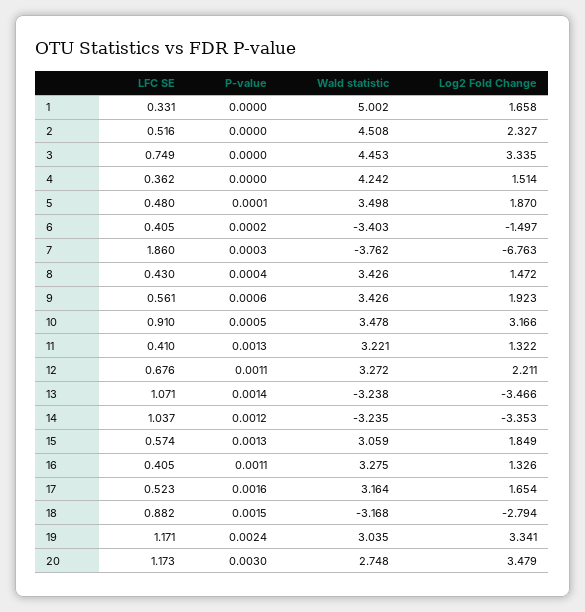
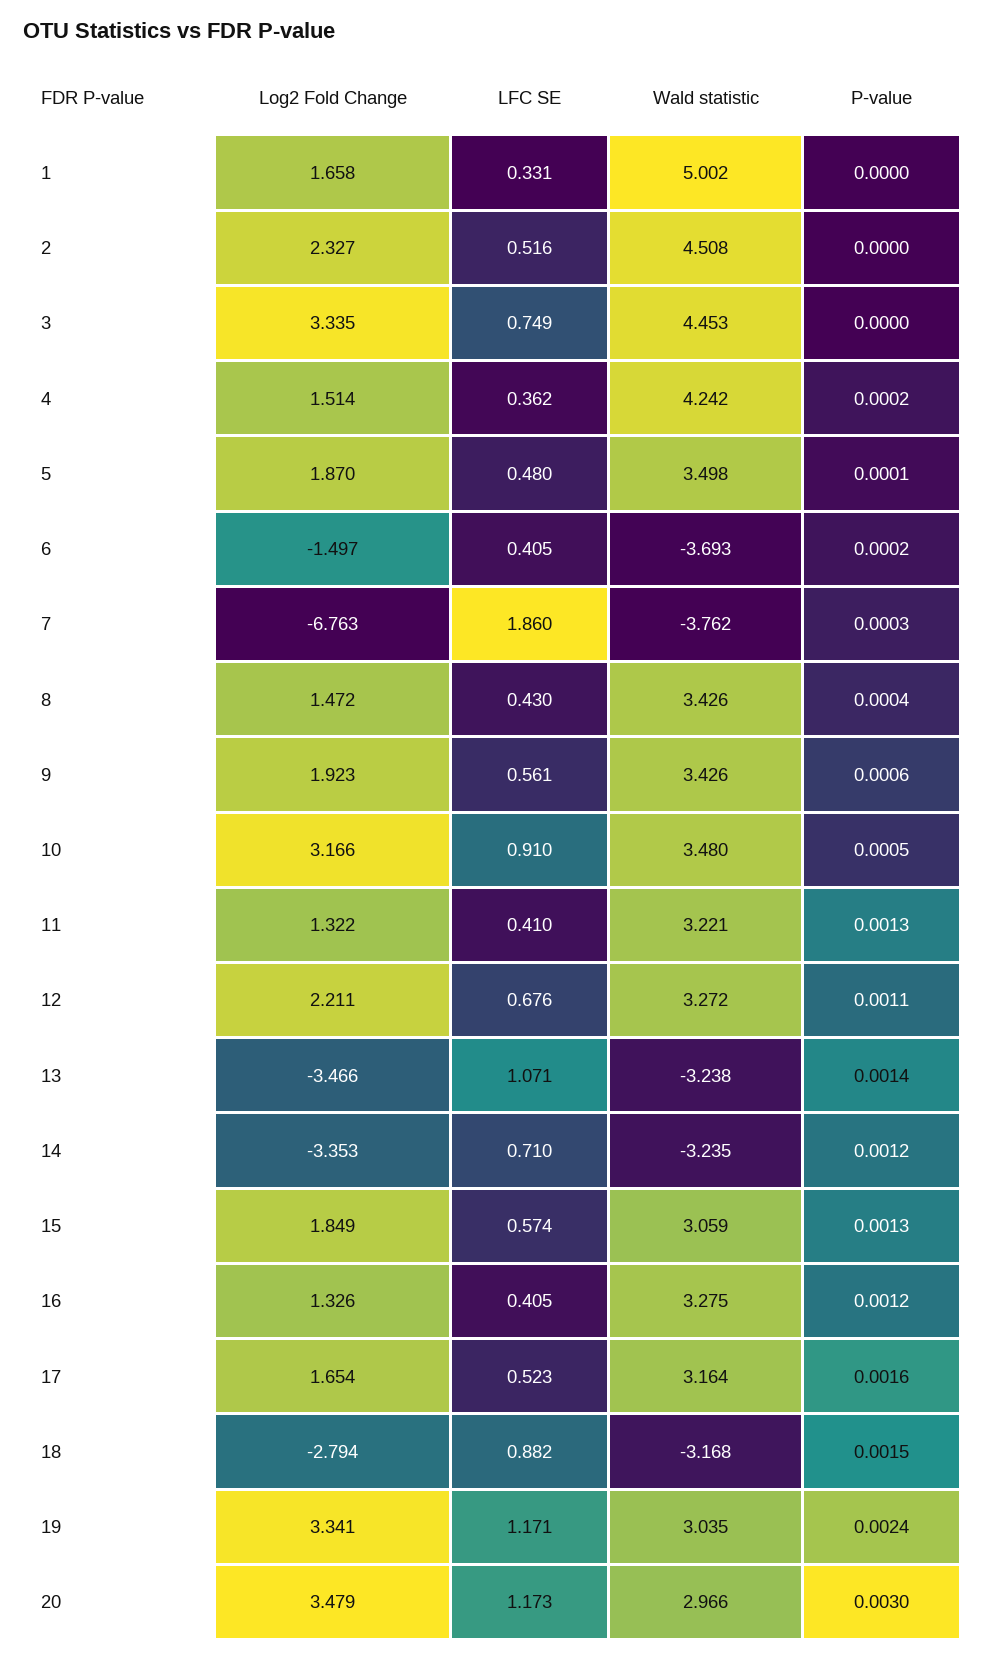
  {
    "LFC SE": {
      "1": 0.331,
      "2": 0.516,
      "3": 0.749,
      "4": 0.362,
      "5": 0.48,
      "6": 0.405,
      "7": 1.86,
      "8": 0.43,
      "9": 0.561,
      "10": 0.91,
      "11": 0.41,
      "12": 0.676,
      "13": 1.071,
-     "14": 1.037,
+     "14": 0.71,
      "15": 0.574,
      "16": 0.405,
      "17": 0.523,
      "18": 0.882,
      "19": 1.171,
      "20": 1.173
    },
    "P-value": {
      "1": 0,
      "2": 0,
      "3": 0,
-     "4": 0,
+     "4": 0.0002,
      "5": 0.0001,
      "6": 0.0002,
      "7": 0.0003,
      "8": 0.0004,
      "9": 0.0006,
      "10": 0.0005,
      "11": 0.0013,
      "12": 0.0011,
      "13": 0.0014,
      "14": 0.0012,
      "15": 0.0013,
-     "16": 0.0011,
+     "16": 0.0012,
      "17": 0.0016,
      "18": 0.0015,
      "19": 0.0024,
      "20": 0.003
    },
    "Wald statistic": {
      "1": 5.002,
      "2": 4.508,
      "3": 4.453,
      "4": 4.242,
      "5": 3.498,
-     "6": -3.403,
+     "6": -3.693,
      "7": -3.762,
      "8": 3.426,
      "9": 3.426,
-     "10": 3.478,
+     "10": 3.48,
      "11": 3.221,
      "12": 3.272,
      "13": -3.238,
      "14": -3.235,
      "15": 3.059,
      "16": 3.275,
      "17": 3.164,
      "18": -3.168,
      "19": 3.035,
-     "20": 2.748
+     "20": 2.966
    },
    "Log2 Fold Change": {
      "1": 1.658,
      "2": 2.327,
      "3": 3.335,
      "4": 1.514,
      "5": 1.87,
      "6": -1.497,
      "7": -6.763,
      "8": 1.472,
      "9": 1.923,
      "10": 3.166,
      "11": 1.322,
      "12": 2.211,
      "13": -3.466,
      "14": -3.353,
      "15": 1.849,
      "16": 1.326,
      "17": 1.654,
      "18": -2.794,
      "19": 3.341,
      "20": 3.479
    }
  }

